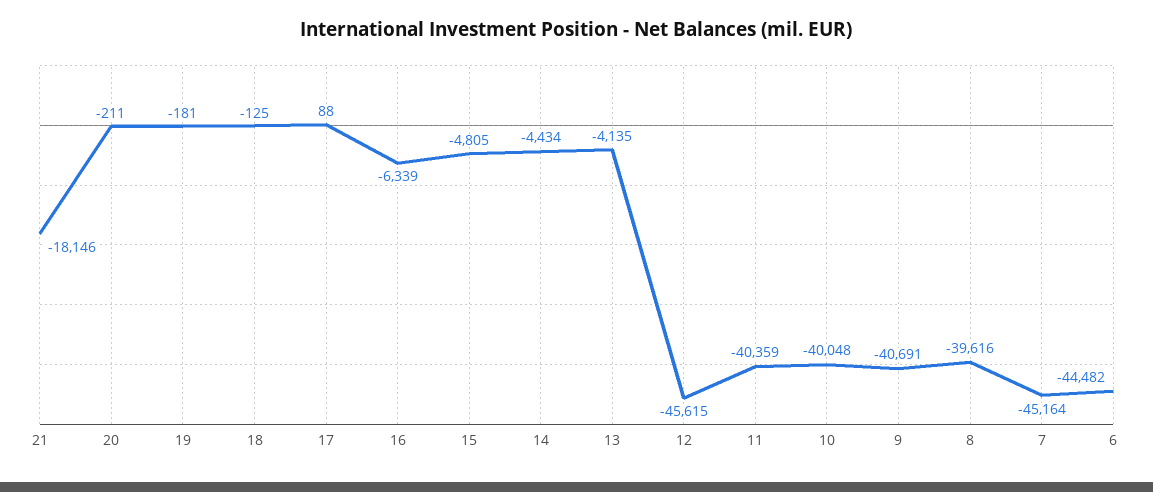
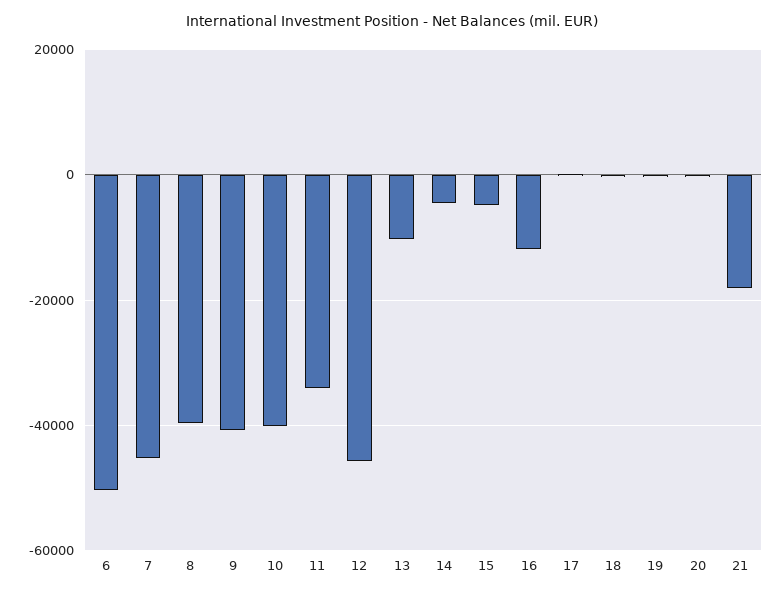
  {
    "21": -18146,
    "20": -211,
    "19": -181,
    "18": -125,
    "17": 88,
-   "16": -6339,
+   "16": -12000,
    "15": -4805,
    "14": -4434,
-   "13": -4135,
+   "13": -10000,
    "12": -45615,
-   "11": -40359,
+   "11": -34000,
    "10": -40048,
    "9": -40691,
    "8": -39616,
    "7": -45164,
-   "6": -44482
+   "6": -50000
  }

